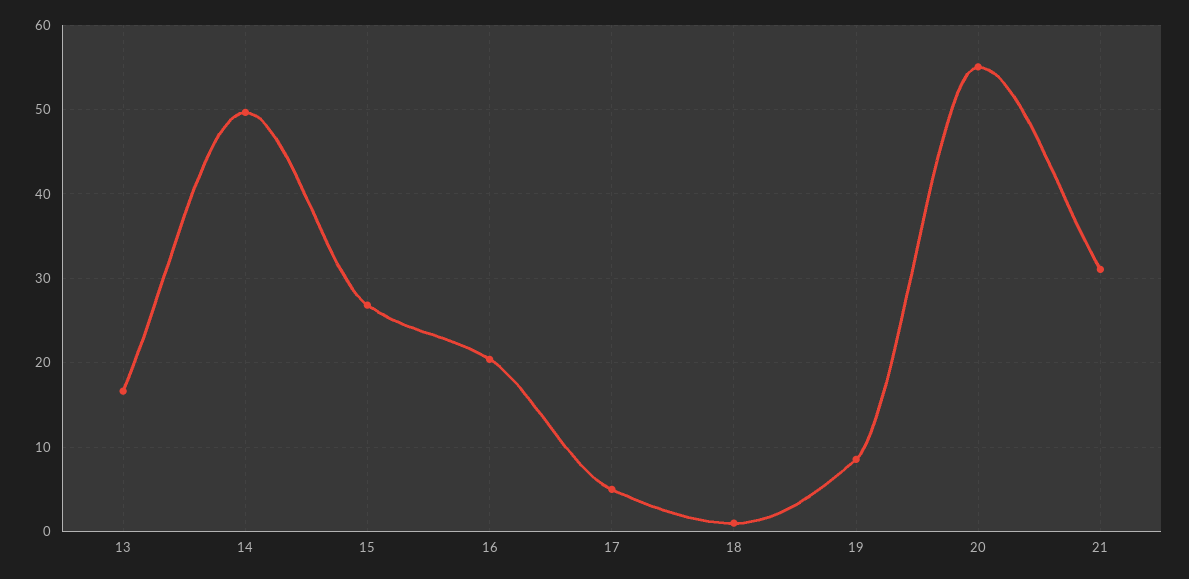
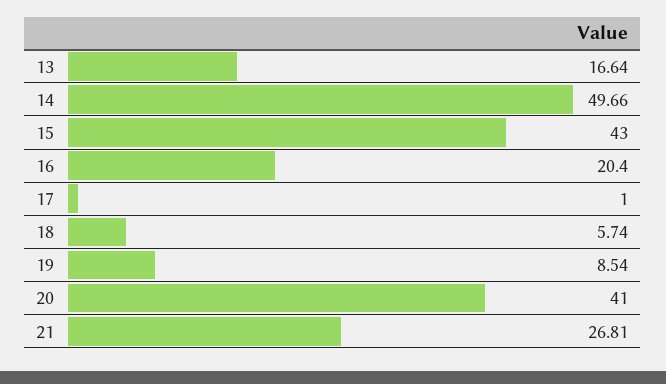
  {
    "13": 16.64,
    "14": 49.66,
-   "15": 27,
+   "15": 43,
    "16": 20.4,
-   "17": 5,
+   "17": 1,
-   "18": 1,
+   "18": 5.74,
    "19": 8.54,
-   "20": 55,
+   "20": 41,
-   "21": 31
+   "21": 26.81
  }

